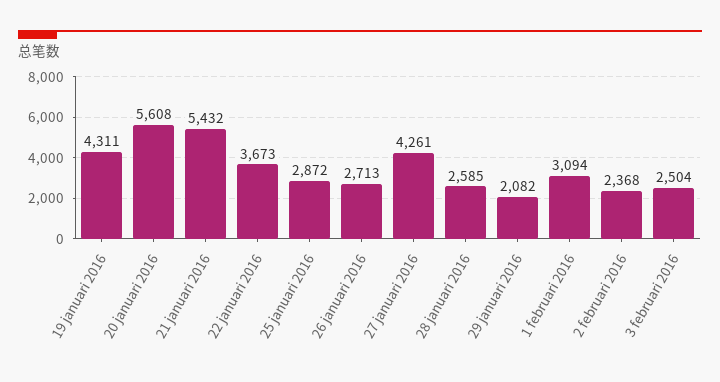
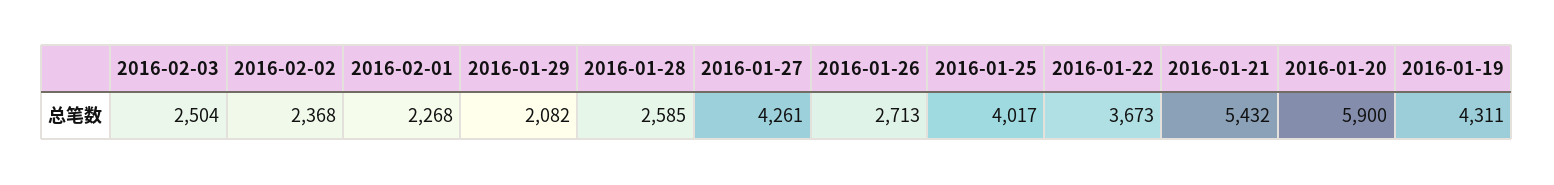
  {
    "19 januari 2016": 4311,
-   "20 januari 2016": 5608,
+   "20 januari 2016": 5900,
    "21 januari 2016": 5432,
    "22 januari 2016": 3673,
-   "25 januari 2016": 2872,
+   "25 januari 2016": 4017,
    "26 januari 2016": 2713,
    "27 januari 2016": 4261,
    "28 januari 2016": 2585,
    "29 januari 2016": 2082,
-   "1 februari 2016": 3094,
+   "1 februari 2016": 2268,
    "2 februari 2016": 2368,
    "3 februari 2016": 2504
  }

